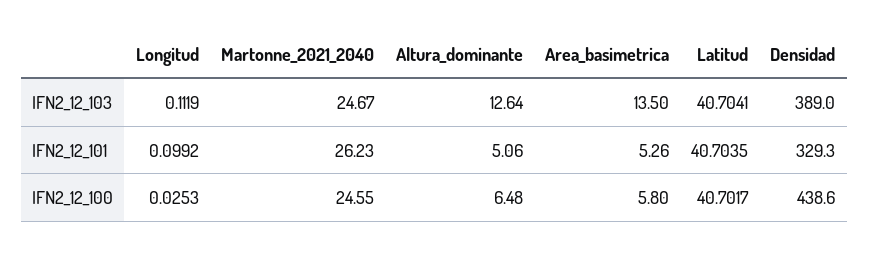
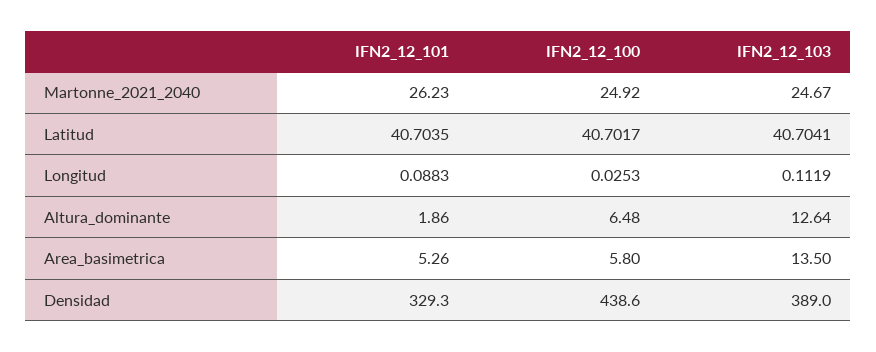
  {
    "Longitud": {
      "IFN2_12_103": 0.1119,
-     "IFN2_12_101": 0.0992,
+     "IFN2_12_101": 0.0883,
      "IFN2_12_100": 0.0253
    },
    "Martonne_2021_2040": {
      "IFN2_12_103": 24.67,
      "IFN2_12_101": 26.23,
-     "IFN2_12_100": 24.55
+     "IFN2_12_100": 24.92
    },
    "Altura_dominante": {
      "IFN2_12_103": 12.64,
-     "IFN2_12_101": 5.06,
+     "IFN2_12_101": 1.86,
      "IFN2_12_100": 6.48
    },
    "Area_basimetrica": {
      "IFN2_12_103": 13.5,
      "IFN2_12_101": 5.26,
      "IFN2_12_100": 5.8
    },
    "Latitud": {
      "IFN2_12_103": 40.7041,
      "IFN2_12_101": 40.7035,
      "IFN2_12_100": 40.7017
    },
    "Densidad": {
      "IFN2_12_103": 389,
      "IFN2_12_101": 329.3,
      "IFN2_12_100": 438.6
    }
  }

